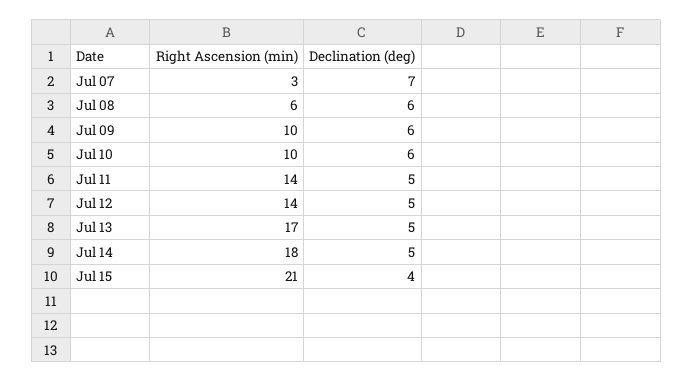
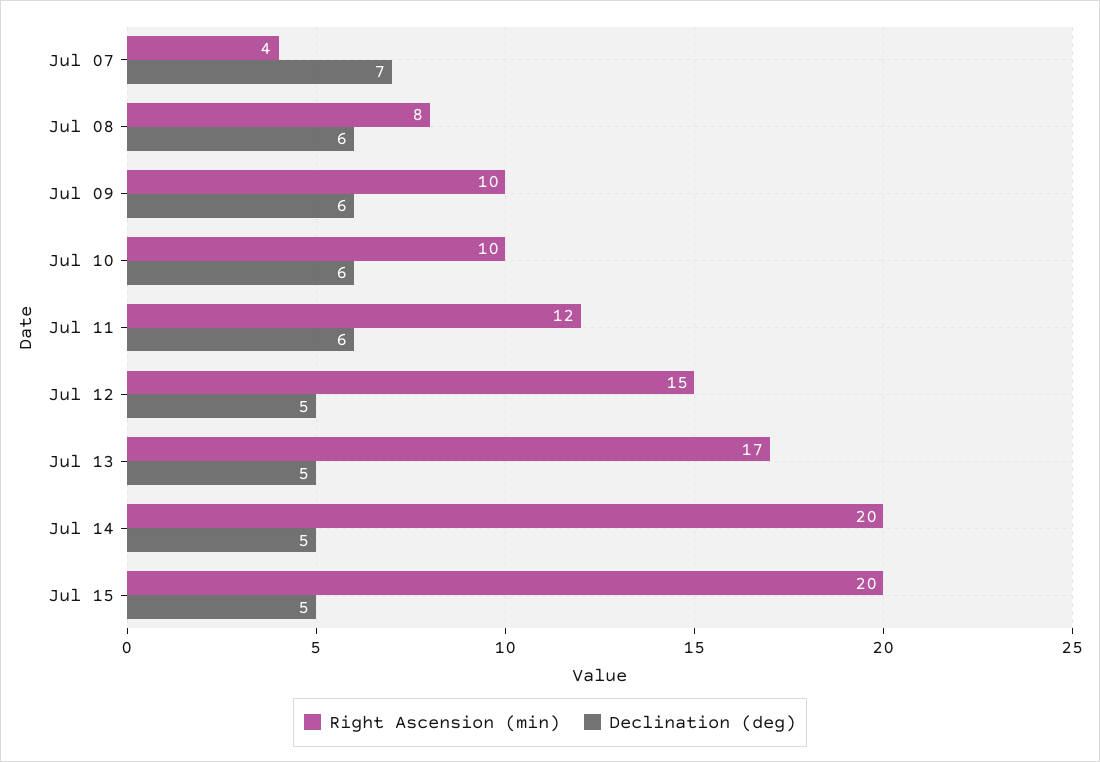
  {
    "Right Ascension (min)": {
-     "Jul 07": 3,
+     "Jul 07": 4,
-     "Jul 08": 6,
+     "Jul 08": 8,
      "Jul 09": 10,
      "Jul 10": 10,
-     "Jul 11": 14,
+     "Jul 11": 12,
-     "Jul 12": 14,
+     "Jul 12": 15,
      "Jul 13": 17,
-     "Jul 14": 18,
+     "Jul 14": 20,
-     "Jul 15": 21
+     "Jul 15": 20
    },
    "Declination (deg)": {
      "Jul 07": 7,
      "Jul 08": 6,
      "Jul 09": 6,
      "Jul 10": 6,
-     "Jul 11": 5,
+     "Jul 11": 6,
      "Jul 12": 5,
      "Jul 13": 5,
      "Jul 14": 5,
-     "Jul 15": 4
+     "Jul 15": 5
    }
  }

